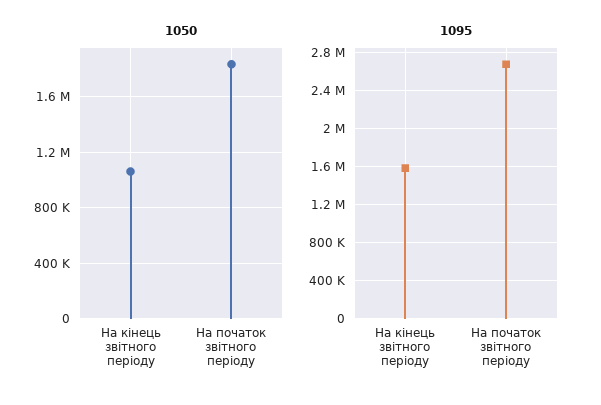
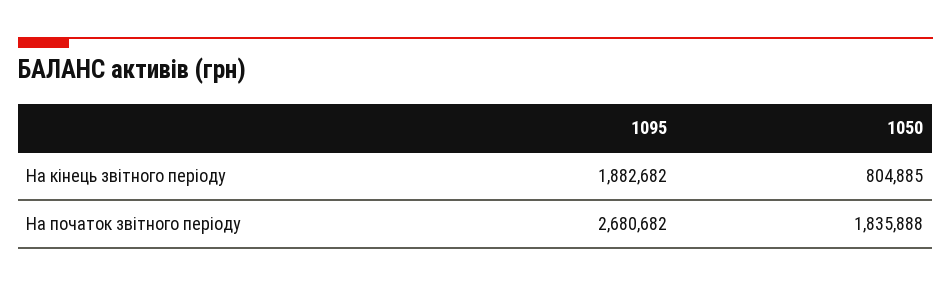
  {
    "1050": {
-     "На кінець звітного періоду": 1050000,
+     "На кінець звітного періоду": 804885,
      "На початок звітного періоду": 1835888
    },
    "1095": {
-     "На кінець звітного періоду": 1600000,
+     "На кінець звітного періоду": 1882682,
      "На початок звітного періоду": 2680682
    }
  }

